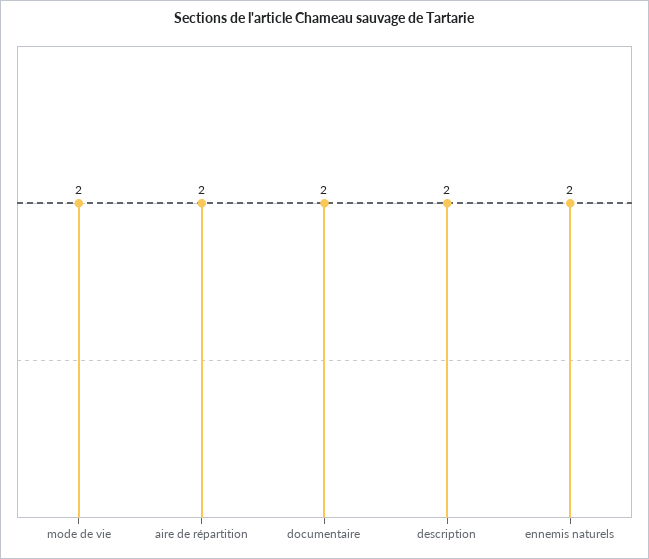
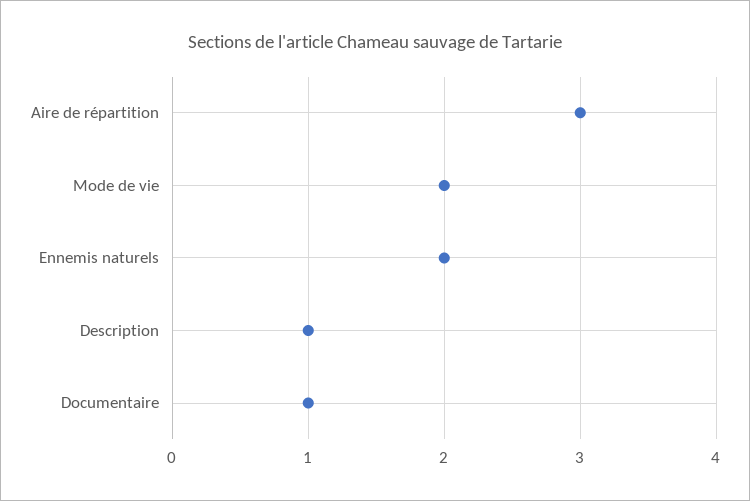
  {
    "mode de vie": 2,
-   "aire de répartition": 2,
+   "aire de répartition": 3,
-   "documentaire": 2,
+   "documentaire": 1,
-   "description": 2,
+   "description": 1,
    "ennemis naturels": 2
  }

